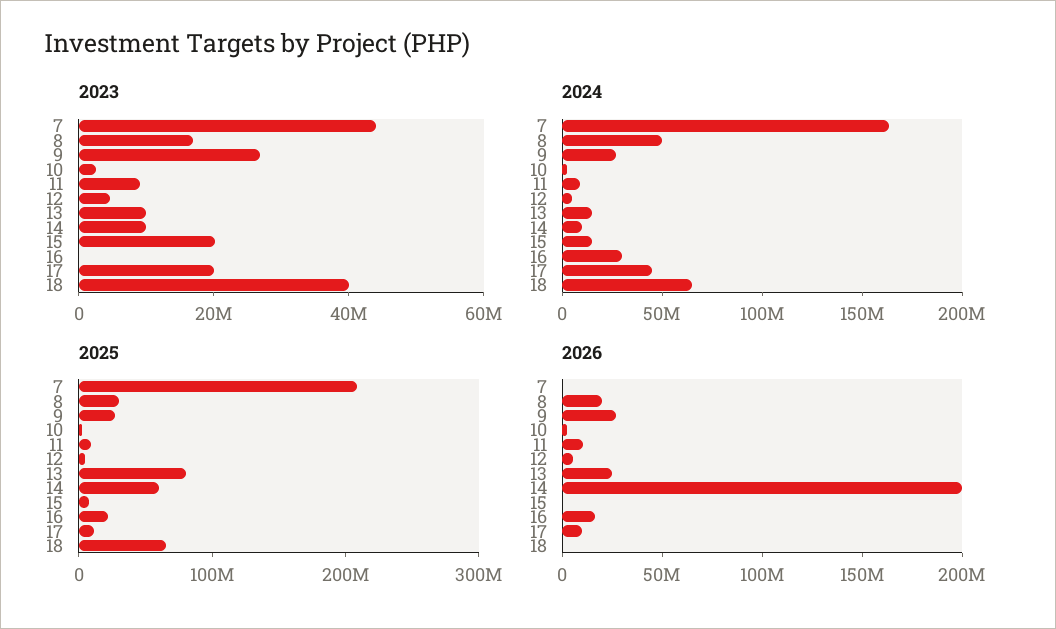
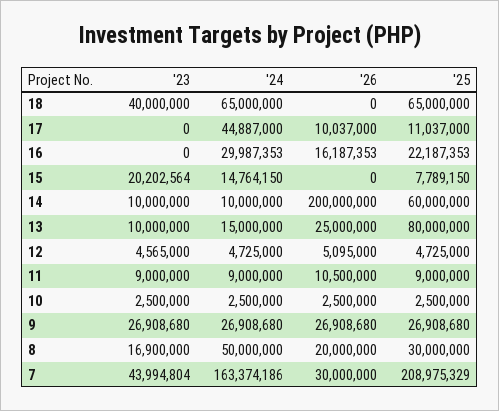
  {
    "2023": {
      "7": 43994804,
      "8": 16900000,
      "9": 26908680,
      "10": 2500000,
      "11": 9000000,
      "12": 4565000,
      "13": 10000000,
      "14": 10000000,
      "15": 20202564,
      "16": 0,
-     "17": 20000000,
+     "17": 0,
      "18": 40000000
    },
    "2024": {
      "7": 163374186,
      "8": 50000000,
      "9": 26908680,
      "10": 2500000,
      "11": 9000000,
      "12": 4725000,
      "13": 15000000,
      "14": 10000000,
      "15": 14764150,
      "16": 29987353,
      "17": 44887000,
      "18": 65000000
    },
    "2025": {
      "7": 208975329,
      "8": 30000000,
      "9": 26908680,
      "10": 2500000,
      "11": 9000000,
      "12": 4725000,
      "13": 80000000,
      "14": 60000000,
      "15": 7789150,
      "16": 22187353,
      "17": 11037000,
      "18": 65000000
    },
    "2026": {
-     "7": 0,
+     "7": 30000000,
      "8": 20000000,
      "9": 26908680,
      "10": 2500000,
      "11": 10500000,
      "12": 5095000,
      "13": 25000000,
      "14": 200000000,
      "15": 0,
      "16": 16187353,
      "17": 10037000,
      "18": 0
    }
  }

